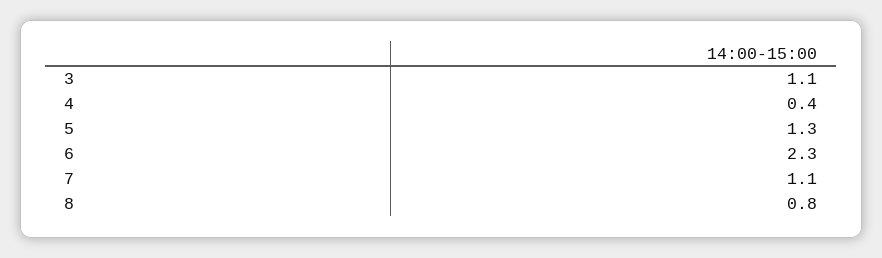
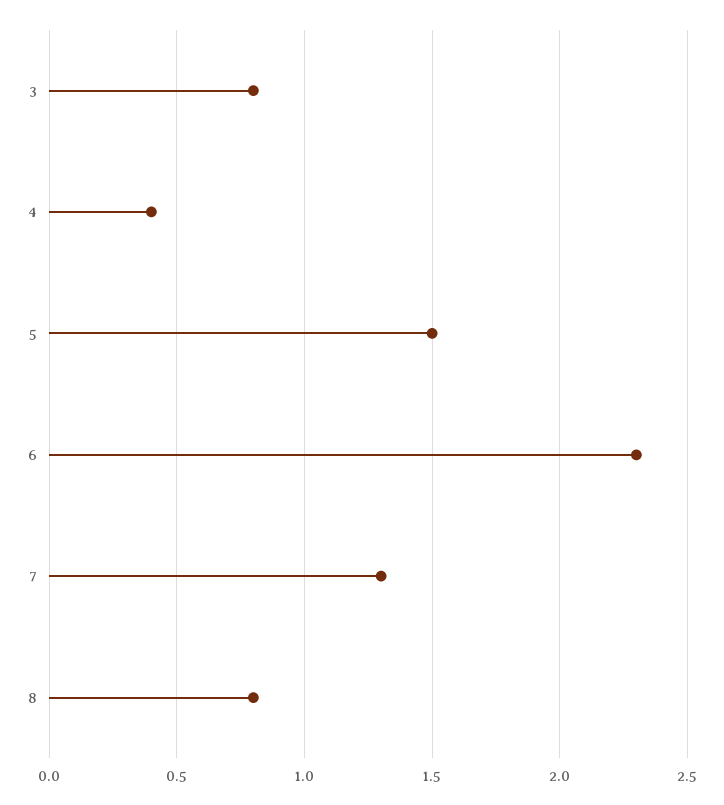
  {
-   "3": 1.1,
+   "3": 0.8,
    "4": 0.4,
-   "5": 1.3,
+   "5": 1.5,
    "6": 2.3,
-   "7": 1.1,
+   "7": 1.3,
    "8": 0.8
  }

